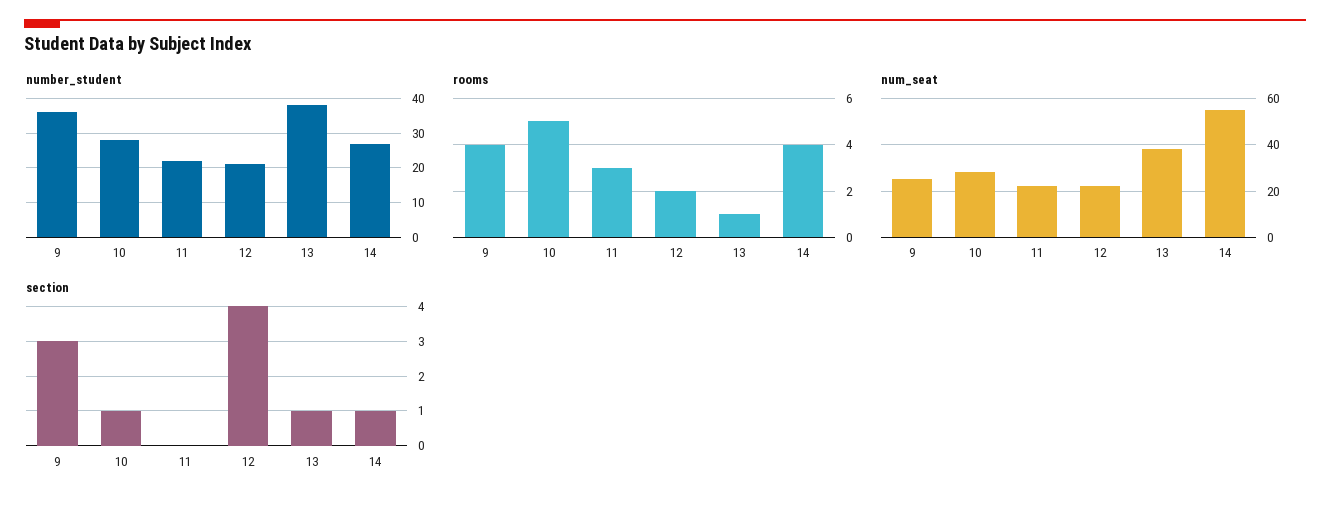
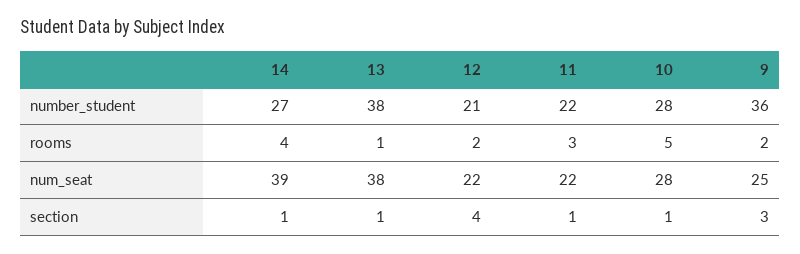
  {
    "number_student": {
      "9": 36,
      "10": 28,
      "11": 22,
      "12": 21,
      "13": 38,
      "14": 27
    },
    "rooms": {
-     "9": 4,
+     "9": 2,
      "10": 5,
      "11": 3,
      "12": 2,
      "13": 1,
      "14": 4
    },
    "num_seat": {
      "9": 25,
      "10": 28,
      "11": 22,
      "12": 22,
      "13": 38,
-     "14": 55
+     "14": 39
    },
    "section": {
      "9": 3,
      "10": 1,
-     "11": 0,
+     "11": 1,
      "12": 4,
      "13": 1,
      "14": 1
    }
  }

